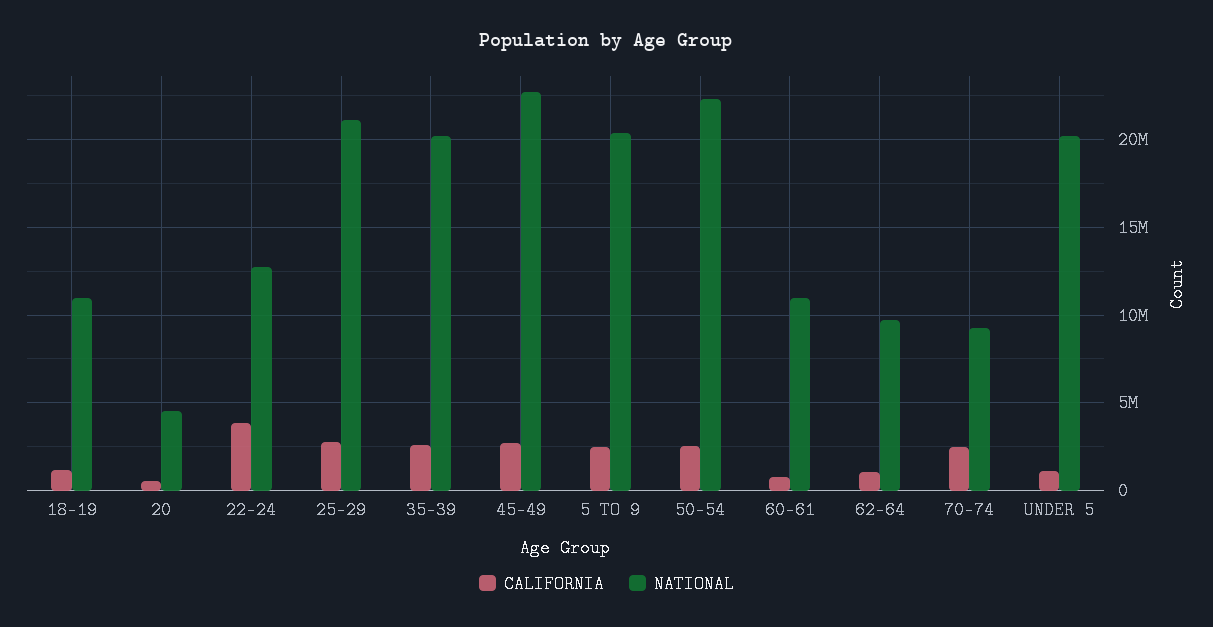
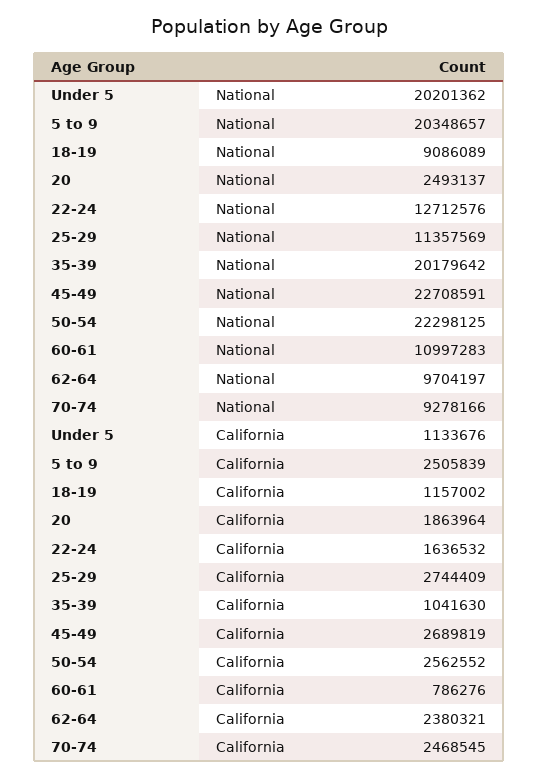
  {
    "CALIFORNIA": {
      "18-19": 1157002,
-     "20": 500000,
+     "20": 1863964,
-     "22-24": 4000000,
+     "22-24": 1636532,
      "25-29": 2744409,
-     "35-39": 2500000,
+     "35-39": 1041630,
      "45-49": 2689819,
      "5 TO 9": 2505839,
      "50-54": 2562552,
      "60-61": 786276,
-     "62-64": 1000000,
+     "62-64": 2380321,
      "70-74": 2468545,
      "UNDER 5": 1133676
    },
    "NATIONAL": {
-     "18-19": 11000000,
+     "18-19": 9086089,
-     "20": 4500000,
+     "20": 2493137,
      "22-24": 12712576,
-     "25-29": 21000000,
+     "25-29": 11357569,
      "35-39": 20179642,
      "45-49": 22708591,
      "5 TO 9": 20348657,
      "50-54": 22298125,
      "60-61": 10997283,
      "62-64": 9704197,
      "70-74": 9278166,
      "UNDER 5": 20201362
    }
  }

